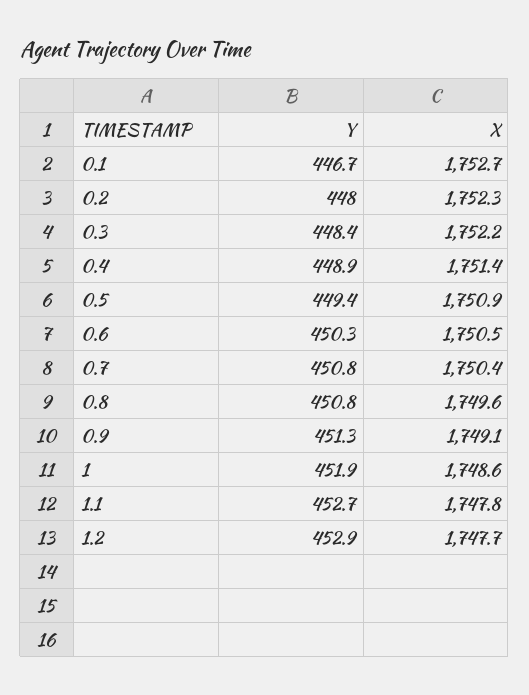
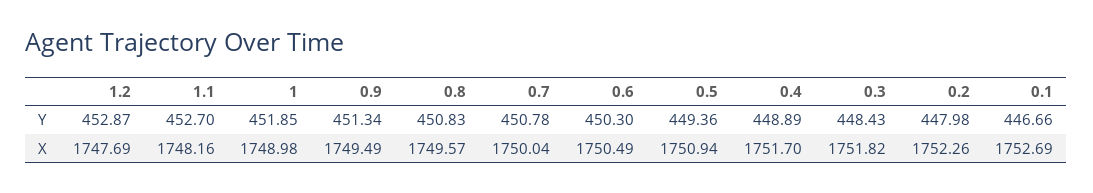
  {
    "Y": {
      "0.1": 446.66,
      "0.2": 447.98,
      "0.3": 448.43,
      "0.4": 448.89,
      "0.5": 449.36,
      "0.6": 450.3,
      "0.7": 450.78,
      "0.8": 450.83,
      "0.9": 451.34,
      "1": 451.85,
      "1.1": 452.7,
      "1.2": 452.87
    },
    "X": {
      "0.1": 1752.69,
      "0.2": 1752.26,
-     "0.3": 1752.2,
+     "0.3": 1751.82,
-     "0.4": 1751.4,
+     "0.4": 1751.7,
      "0.5": 1750.94,
      "0.6": 1750.49,
-     "0.7": 1750.4,
+     "0.7": 1750.04,
      "0.8": 1749.57,
-     "0.9": 1749.1,
+     "0.9": 1749.49,
-     "1": 1748.6,
+     "1": 1748.98,
-     "1.1": 1747.8,
+     "1.1": 1748.16,
      "1.2": 1747.69
    }
  }

